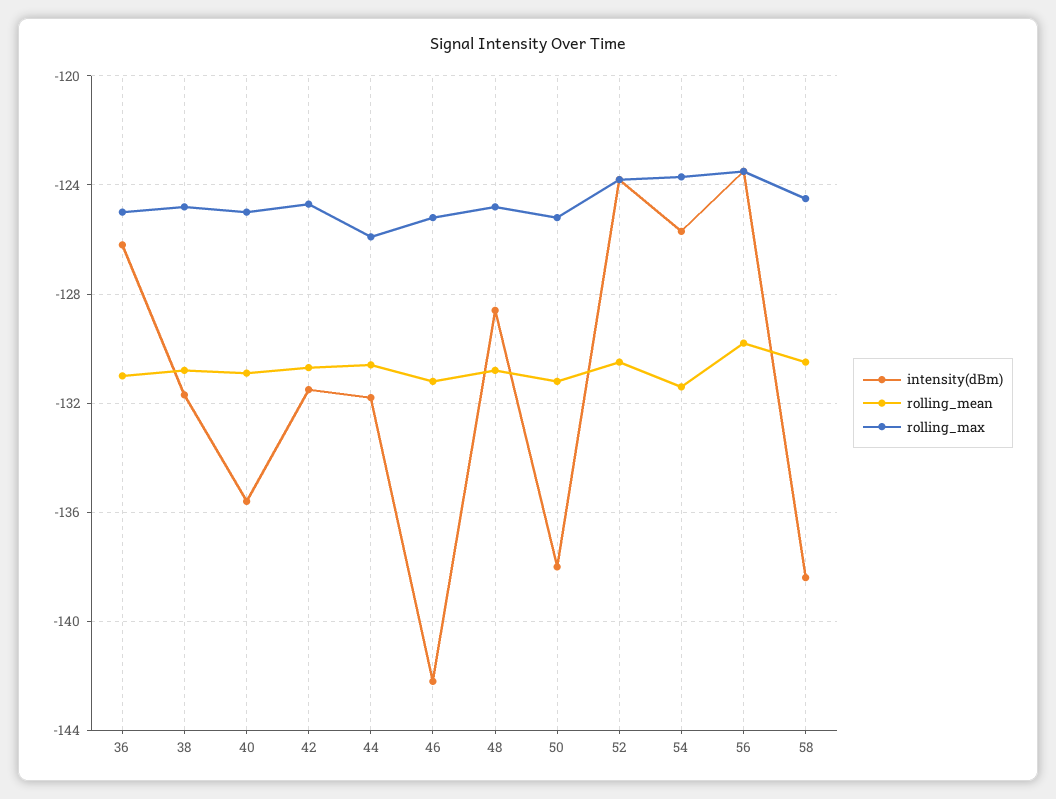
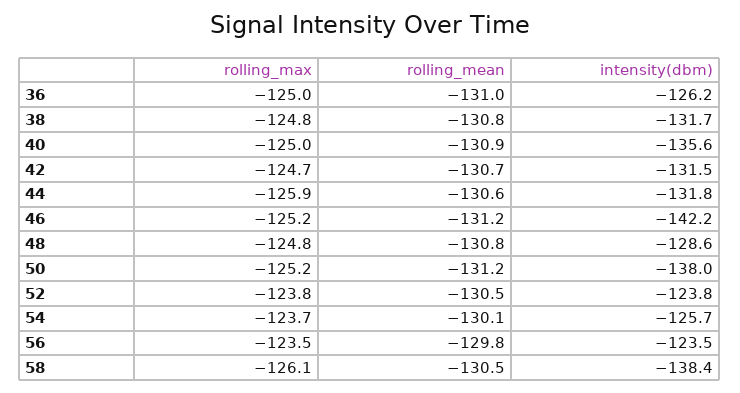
  {
    "intensity(dBm)": {
      "36": -126.2,
      "38": -131.7,
      "40": -135.6,
      "42": -131.5,
      "44": -131.8,
      "46": -142.2,
      "48": -128.6,
      "50": -138,
      "52": -123.8,
      "54": -125.7,
      "56": -123.5,
      "58": -138.4
    },
    "rolling_mean": {
      "36": -131,
      "38": -130.8,
      "40": -130.9,
      "42": -130.7,
      "44": -130.6,
      "46": -131.2,
      "48": -130.8,
      "50": -131.2,
      "52": -130.5,
-     "54": -131.5,
+     "54": -130.1,
      "56": -129.8,
      "58": -130.5
    },
    "rolling_max": {
      "36": -125,
      "38": -124.8,
      "40": -125,
      "42": -124.7,
      "44": -125.9,
      "46": -125.2,
      "48": -124.8,
      "50": -125.2,
      "52": -123.8,
      "54": -123.7,
      "56": -123.5,
-     "58": -124.5
+     "58": -126.1
    }
  }

